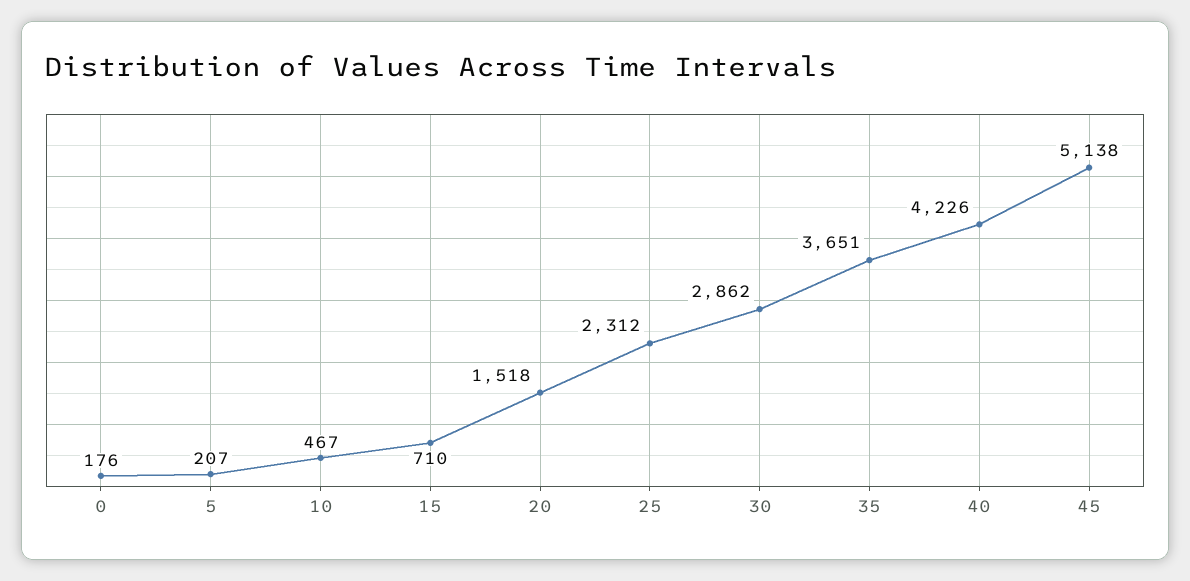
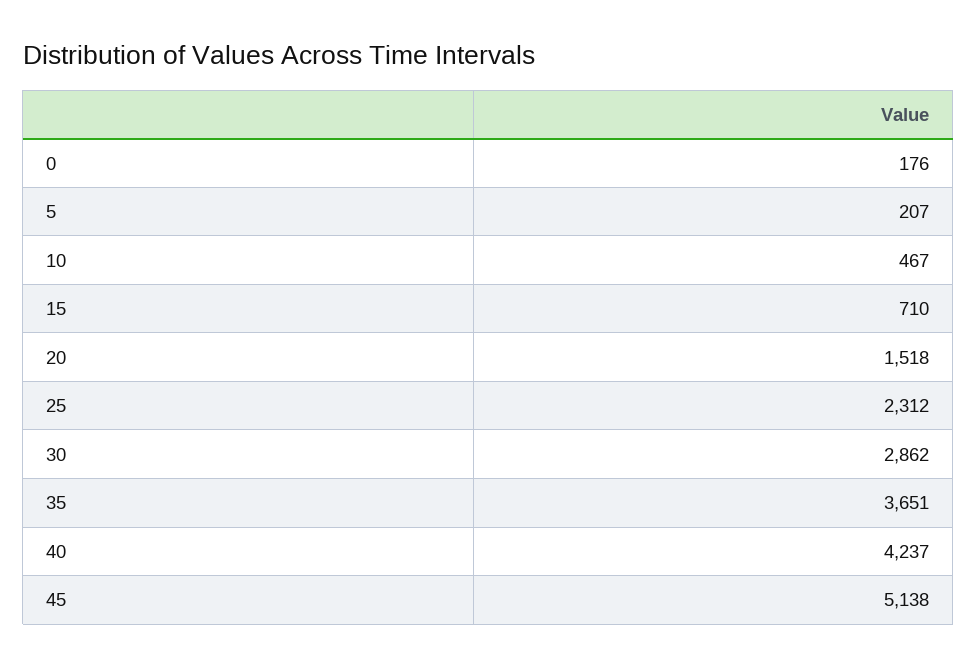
  {
    "0": 176,
    "5": 207,
    "10": 467,
    "15": 710,
    "20": 1518,
    "25": 2312,
    "30": 2862,
    "35": 3651,
-   "40": 4226,
+   "40": 4237,
    "45": 5138
  }

